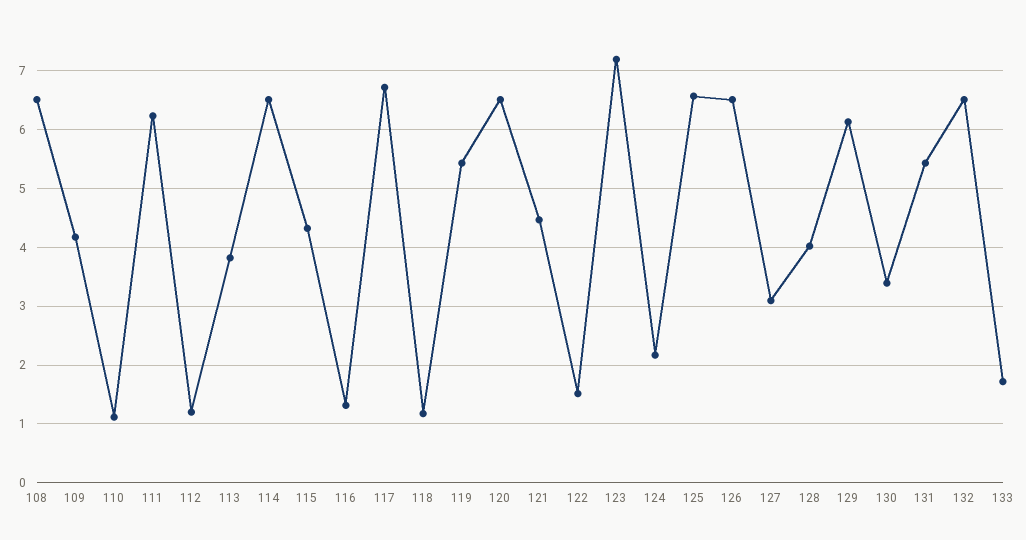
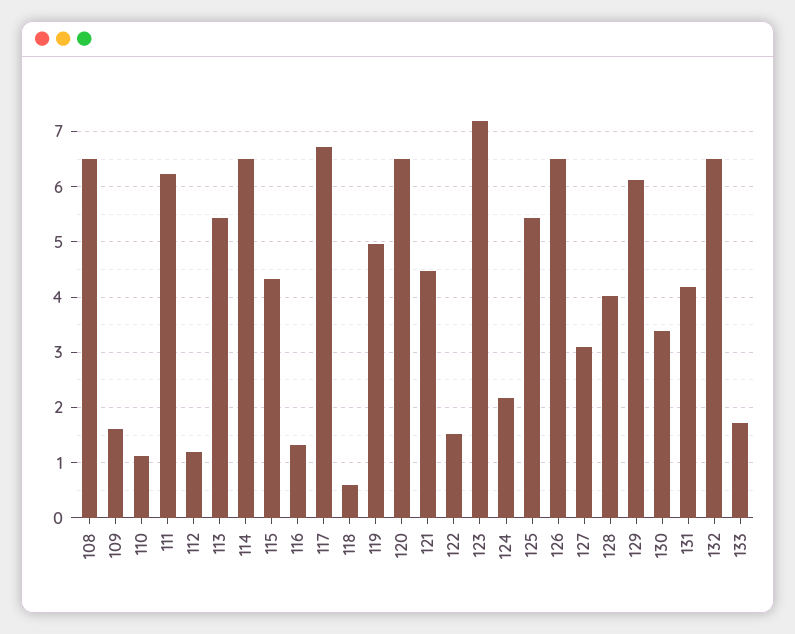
  {
    "108": 6.6,
-   "109": 4.2,
+   "109": 1.6,
    "110": 1.2,
    "111": 6.2,
    "112": 1.2,
-   "113": 3.8,
+   "113": 5.4,
    "114": 6.6,
    "115": 4.4,
    "116": 1.4,
    "117": 6.8,
-   "118": 1.2,
+   "118": 0.6,
-   "119": 5.4,
+   "119": 5,
    "120": 6.6,
    "121": 4.4,
    "122": 1.6,
    "123": 7.2,
    "124": 2.2,
-   "125": 6.6,
+   "125": 5.4,
    "126": 6.6,
    "127": 3,
    "128": 4,
    "129": 6.2,
    "130": 3.4,
-   "131": 5.4,
+   "131": 4.2,
    "132": 6.6,
    "133": 1.8
  }

